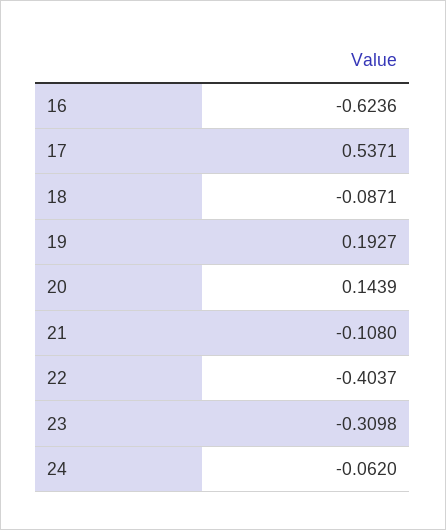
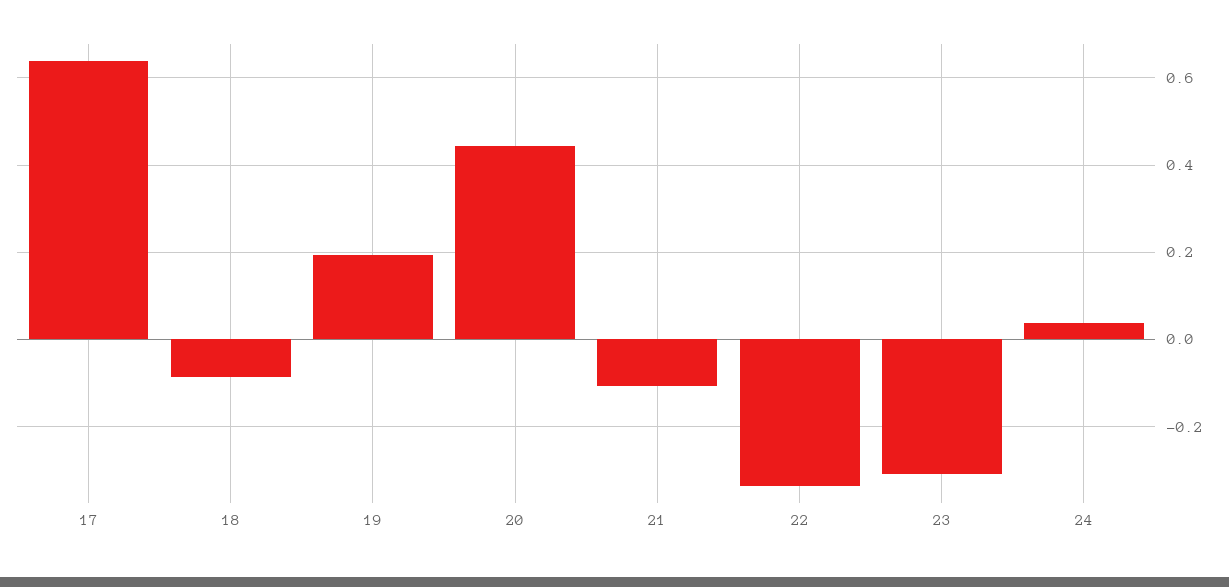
  {
-   "16": -0.6236,
-   "17": 0.5371,
+   "17": 0.64,
    "18": -0.0871,
    "19": 0.1927,
-   "20": 0.1439,
+   "20": 0.44,
    "21": -0.108,
-   "22": -0.4037,
+   "22": -0.34,
    "23": -0.3098,
-   "24": -0.062
+   "24": 0.04
  }

